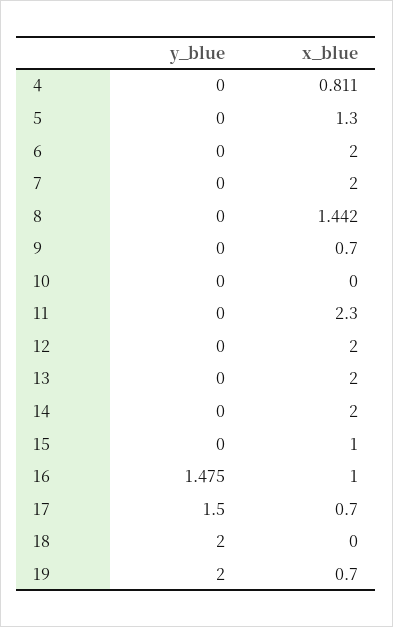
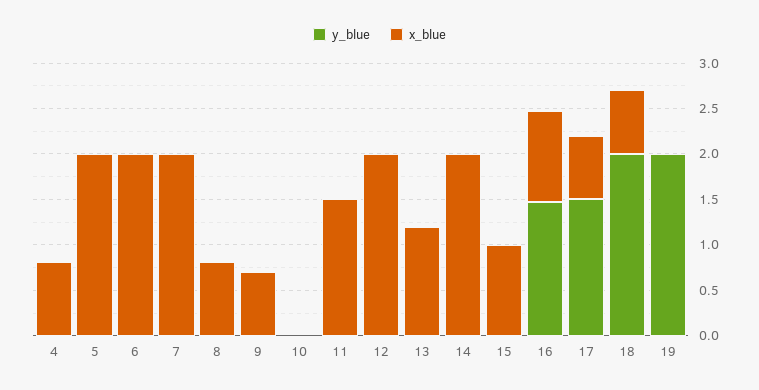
  {
    "y_blue": {
      "4": 0,
      "5": 0,
      "6": 0,
      "7": 0,
      "8": 0,
      "9": 0,
      "10": 0,
      "11": 0,
      "12": 0,
      "13": 0,
      "14": 0,
      "15": 0,
      "16": 1.475,
      "17": 1.5,
      "18": 2,
      "19": 2
    },
    "x_blue": {
      "4": 0.811,
-     "5": 1.3,
+     "5": 2,
      "6": 2,
      "7": 2,
-     "8": 1.442,
+     "8": 0.8,
      "9": 0.7,
      "10": 0,
-     "11": 2.3,
+     "11": 1.5,
      "12": 2,
-     "13": 2,
+     "13": 1.2,
      "14": 2,
      "15": 1,
      "16": 1,
      "17": 0.7,
-     "18": 0,
+     "18": 0.7,
-     "19": 0.7
+     "19": 0
    }
  }

